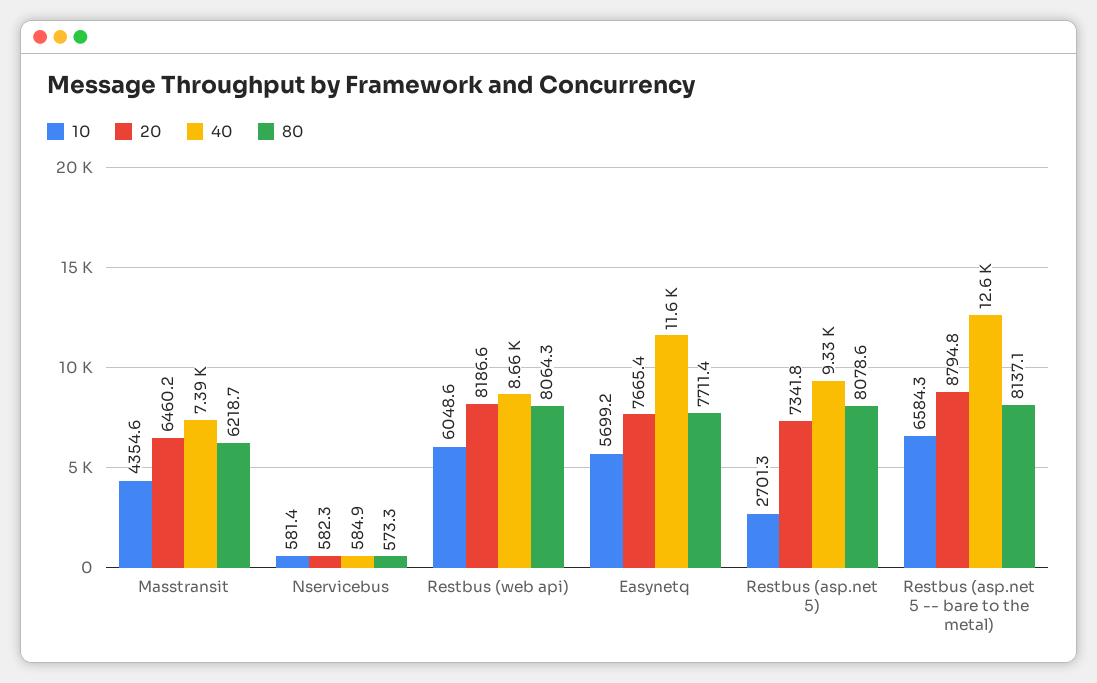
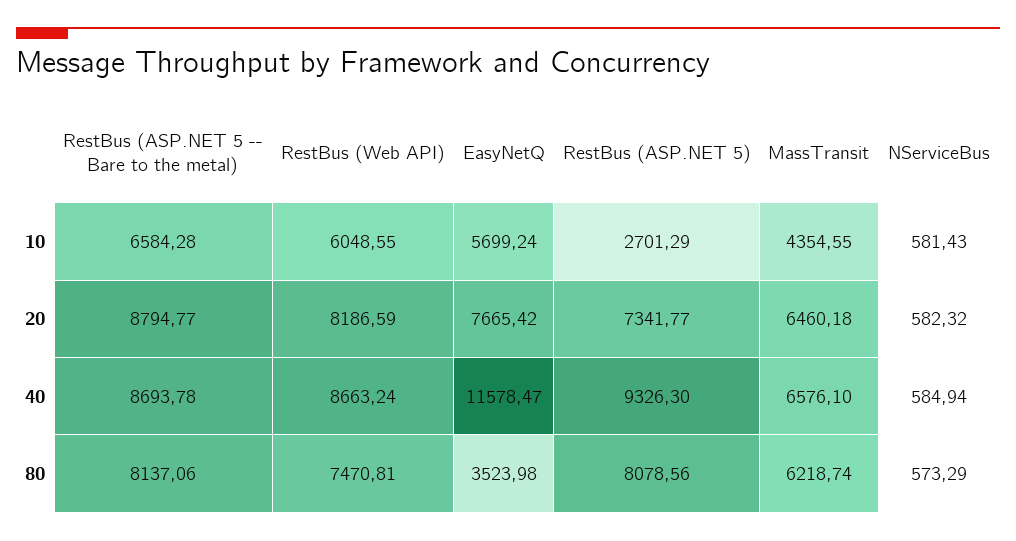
  {
    "10": {
      "Masstransit": 4354.55,
      "Nservicebus": 581.43,
      "Restbus (web api)": 6048.55,
      "Easynetq": 5699.24,
      "Restbus (asp.net 5)": 2701.29,
      "Restbus (asp.net 5 -- bare to the metal)": 6584.28
    },
    "20": {
      "Masstransit": 6460.18,
      "Nservicebus": 582.32,
      "Restbus (web api)": 8186.59,
      "Easynetq": 7665.42,
      "Restbus (asp.net 5)": 7341.77,
      "Restbus (asp.net 5 -- bare to the metal)": 8794.77
    },
    "40": {
-     "Masstransit": 7390,
+     "Masstransit": 6576.1,
      "Nservicebus": 584.94,
      "Restbus (web api)": 8663.24,
      "Easynetq": 11578.47,
      "Restbus (asp.net 5)": 9326.3,
-     "Restbus (asp.net 5 -- bare to the metal)": 12600
+     "Restbus (asp.net 5 -- bare to the metal)": 8693.78
    },
    "80": {
      "Masstransit": 6218.74,
      "Nservicebus": 573.29,
-     "Restbus (web api)": 8064.3,
+     "Restbus (web api)": 7470.81,
-     "Easynetq": 7711.4,
+     "Easynetq": 3523.98,
      "Restbus (asp.net 5)": 8078.56,
      "Restbus (asp.net 5 -- bare to the metal)": 8137.06
    }
  }

